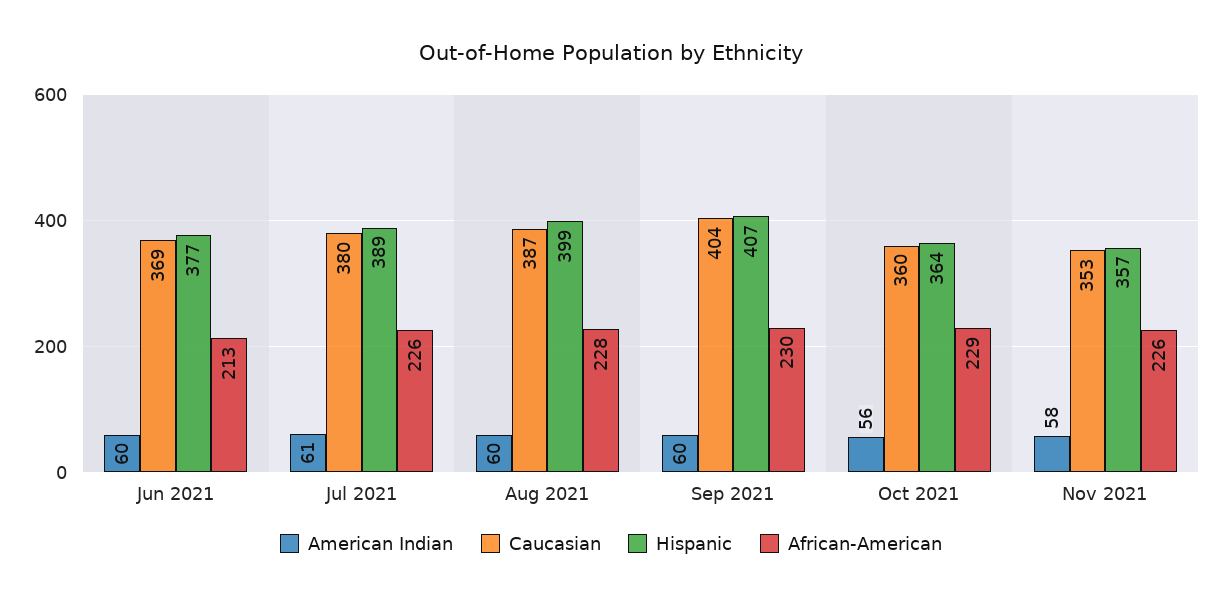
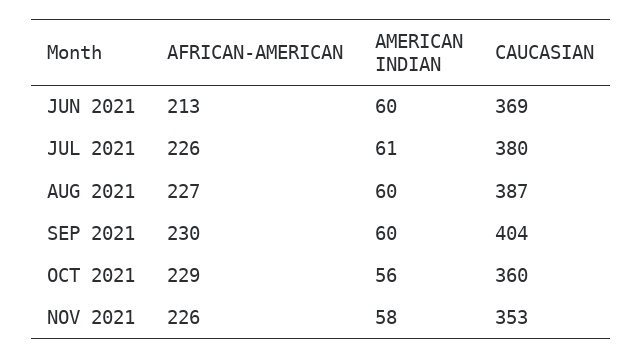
  {
    "American Indian": {
      "Jun 2021": 60,
      "Jul 2021": 61,
      "Aug 2021": 60,
      "Sep 2021": 60,
      "Oct 2021": 56,
      "Nov 2021": 58
    },
    "Caucasian": {
      "Jun 2021": 369,
      "Jul 2021": 380,
      "Aug 2021": 387,
      "Sep 2021": 404,
      "Oct 2021": 360,
      "Nov 2021": 353
    },
-   "Hispanic": {
-     "Jun 2021": 377,
-     "Jul 2021": 389,
-     "Aug 2021": 399,
-     "Sep 2021": 407,
-     "Oct 2021": 364,
-     "Nov 2021": 357
-   },
    "African-American": {
      "Jun 2021": 213,
      "Jul 2021": 226,
-     "Aug 2021": 228,
+     "Aug 2021": 227,
      "Sep 2021": 230,
      "Oct 2021": 229,
      "Nov 2021": 226
    }
  }

